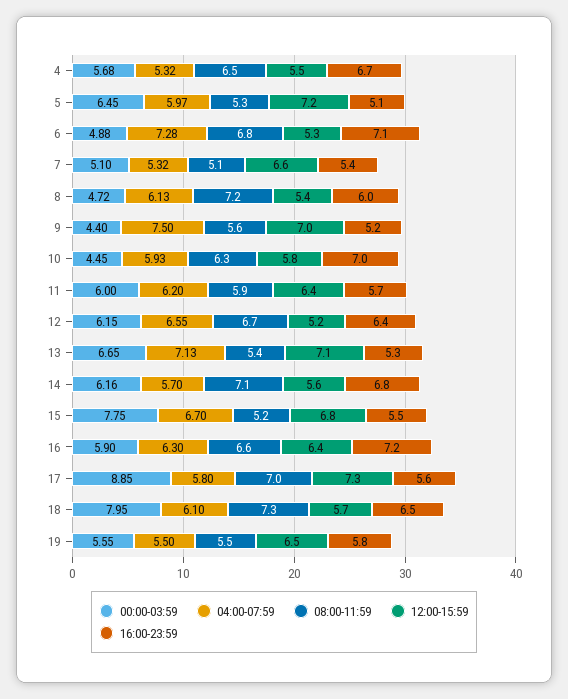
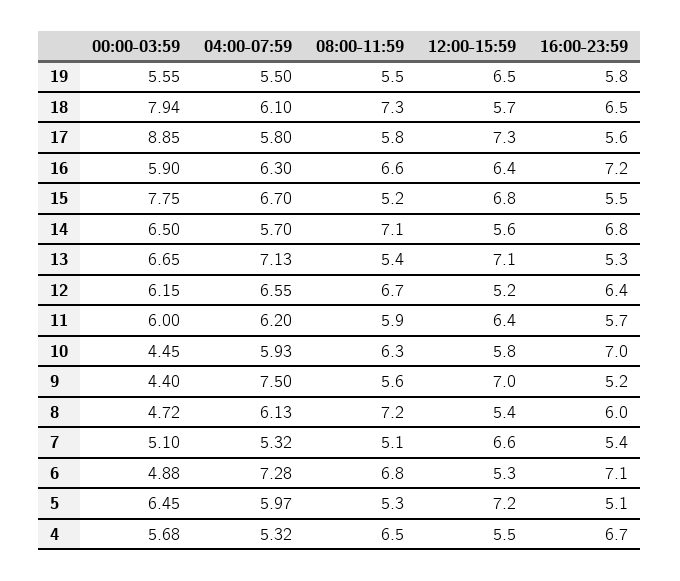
  {
    "00:00-03:59": {
      "4": 5.68,
      "5": 6.45,
      "6": 4.88,
      "7": 5.1,
      "8": 4.72,
      "9": 4.4,
      "10": 4.45,
      "11": 6,
      "12": 6.15,
      "13": 6.65,
-     "14": 6.16,
+     "14": 6.5,
      "15": 7.75,
      "16": 5.9,
      "17": 8.85,
-     "18": 7.95,
+     "18": 7.94,
      "19": 5.55
    },
    "04:00-07:59": {
      "4": 5.32,
      "5": 5.97,
      "6": 7.28,
      "7": 5.32,
      "8": 6.13,
      "9": 7.5,
      "10": 5.93,
      "11": 6.2,
      "12": 6.55,
      "13": 7.13,
      "14": 5.7,
      "15": 6.7,
      "16": 6.3,
      "17": 5.8,
      "18": 6.1,
      "19": 5.5
    },
    "08:00-11:59": {
      "4": 6.5,
      "5": 5.3,
      "6": 6.8,
      "7": 5.1,
      "8": 7.2,
      "9": 5.6,
      "10": 6.3,
      "11": 5.9,
      "12": 6.7,
      "13": 5.4,
      "14": 7.1,
      "15": 5.2,
      "16": 6.6,
-     "17": 7,
+     "17": 5.8,
      "18": 7.3,
      "19": 5.5
    },
    "12:00-15:59": {
      "4": 5.5,
      "5": 7.2,
      "6": 5.3,
      "7": 6.6,
      "8": 5.4,
      "9": 7,
      "10": 5.8,
      "11": 6.4,
      "12": 5.2,
      "13": 7.1,
      "14": 5.6,
      "15": 6.8,
      "16": 6.4,
      "17": 7.3,
      "18": 5.7,
      "19": 6.5
    },
    "16:00-23:59": {
      "4": 6.7,
      "5": 5.1,
      "6": 7.1,
      "7": 5.4,
      "8": 6,
      "9": 5.2,
      "10": 7,
      "11": 5.7,
      "12": 6.4,
      "13": 5.3,
      "14": 6.8,
      "15": 5.5,
      "16": 7.2,
      "17": 5.6,
      "18": 6.5,
      "19": 5.8
    }
  }

